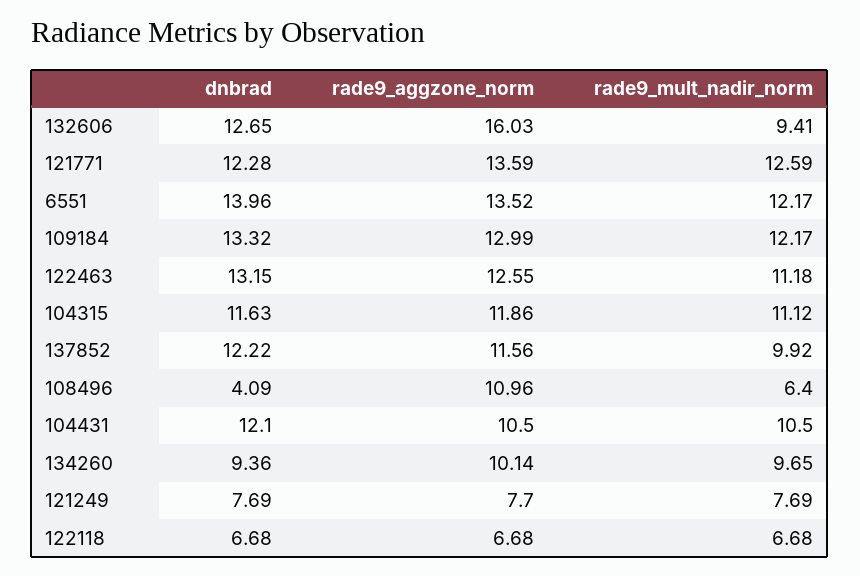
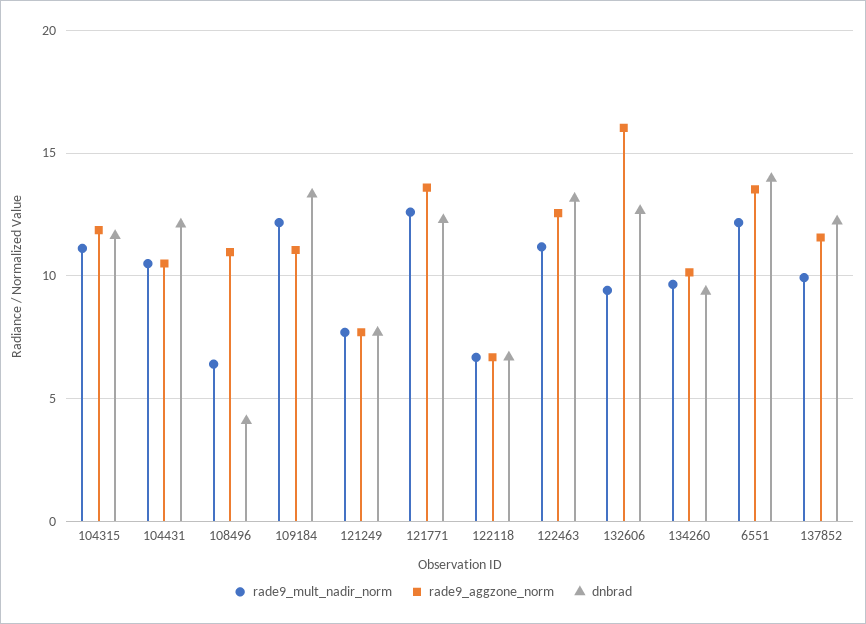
  {
    "dnbrad": {
      "132606": 12.65,
      "121771": 12.28,
      "6551": 13.96,
      "109184": 13.32,
      "122463": 13.15,
      "104315": 11.63,
      "137852": 12.22,
      "108496": 4.09,
      "104431": 12.1,
      "134260": 9.36,
      "121249": 7.69,
      "122118": 6.68
    },
    "rade9_aggzone_norm": {
      "132606": 16.03,
      "121771": 13.59,
      "6551": 13.52,
-     "109184": 12.99,
+     "109184": 11,
      "122463": 12.55,
      "104315": 11.86,
      "137852": 11.56,
      "108496": 10.96,
      "104431": 10.5,
      "134260": 10.14,
      "121249": 7.7,
      "122118": 6.68
    },
    "rade9_mult_nadir_norm": {
      "132606": 9.41,
      "121771": 12.59,
      "6551": 12.17,
      "109184": 12.17,
      "122463": 11.18,
      "104315": 11.12,
      "137852": 9.92,
      "108496": 6.4,
      "104431": 10.5,
      "134260": 9.65,
      "121249": 7.69,
      "122118": 6.68
    }
  }

